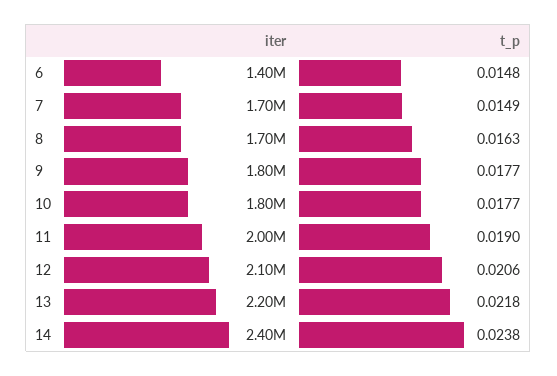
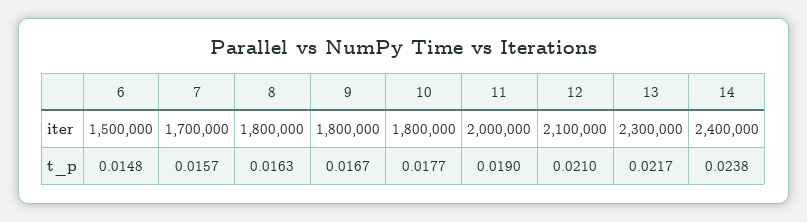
  {
    "iter": {
-     "6": 1400000,
+     "6": 1500000,
      "7": 1700000,
-     "8": 1700000,
+     "8": 1800000,
      "9": 1800000,
      "10": 1800000,
      "11": 2000000,
      "12": 2100000,
-     "13": 2200000,
+     "13": 2300000,
      "14": 2400000
    },
    "t_p": {
      "6": 0.0148,
-     "7": 0.0149,
+     "7": 0.0157,
      "8": 0.0163,
-     "9": 0.0177,
+     "9": 0.0167,
      "10": 0.0177,
      "11": 0.019,
-     "12": 0.0206,
+     "12": 0.021,
-     "13": 0.0218,
+     "13": 0.0217,
      "14": 0.0238
    }
  }

